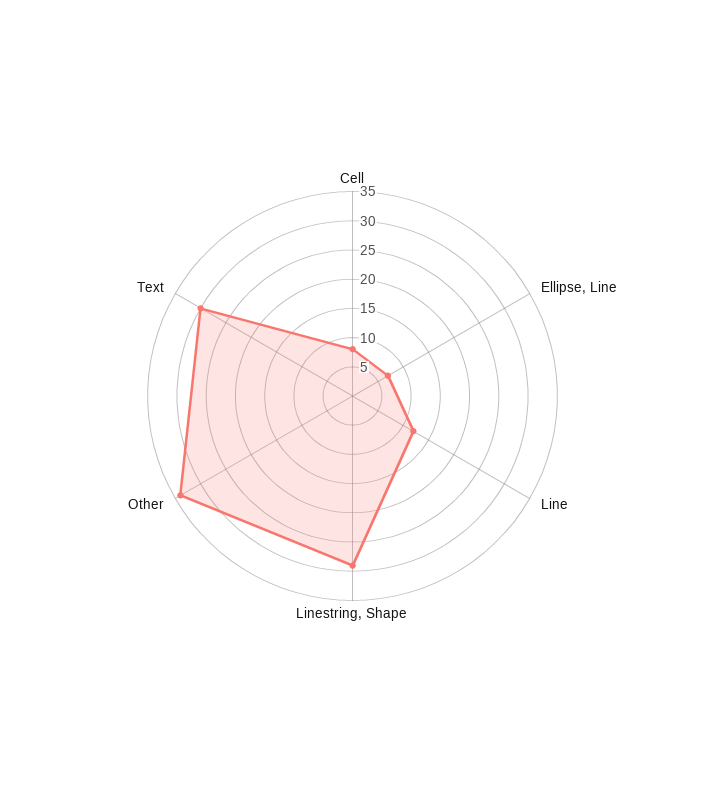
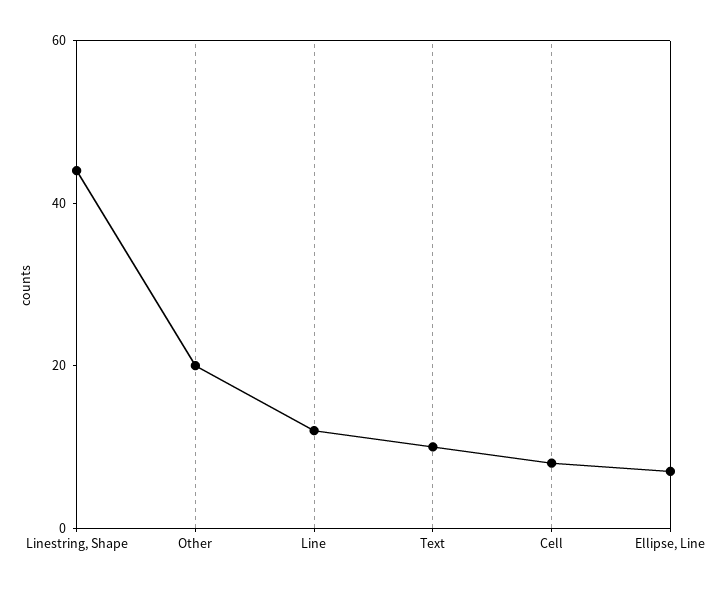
  {
    "Cell": 10,
    "Ellipse, Line": 5,
    "Line": 10,
-   "Linestring, Shape": 30,
+   "Linestring, Shape": 45,
-   "Other": 35,
+   "Other": 20,
-   "Text": 30
+   "Text": 10
  }

